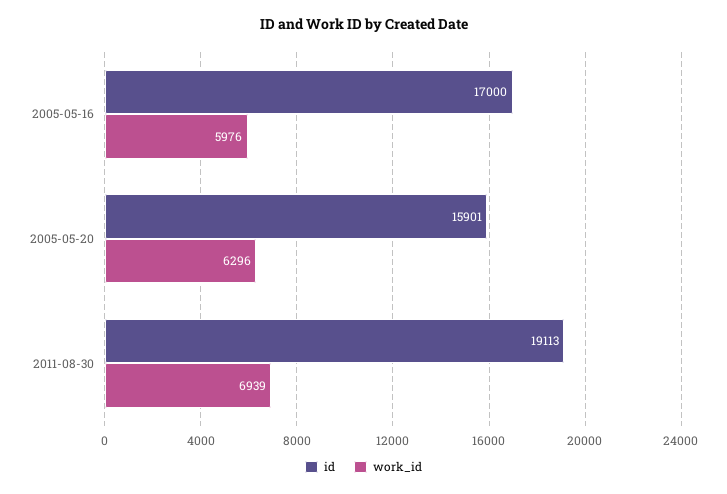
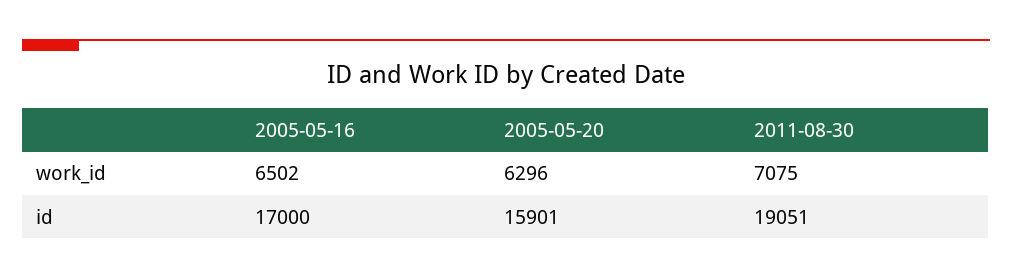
  {
    "id": {
      "2005-05-16": 17000,
      "2005-05-20": 15901,
-     "2011-08-30": 19113
+     "2011-08-30": 19051
    },
    "work_id": {
-     "2005-05-16": 5976,
+     "2005-05-16": 6502,
      "2005-05-20": 6296,
-     "2011-08-30": 6939
+     "2011-08-30": 7075
    }
  }

